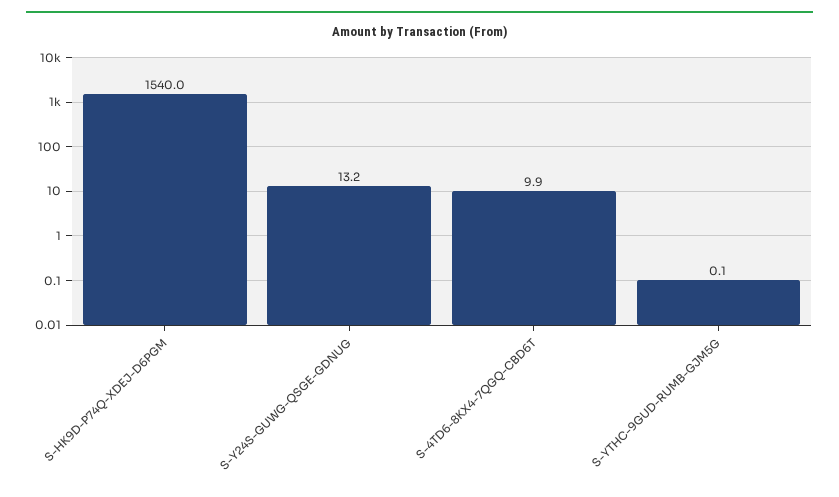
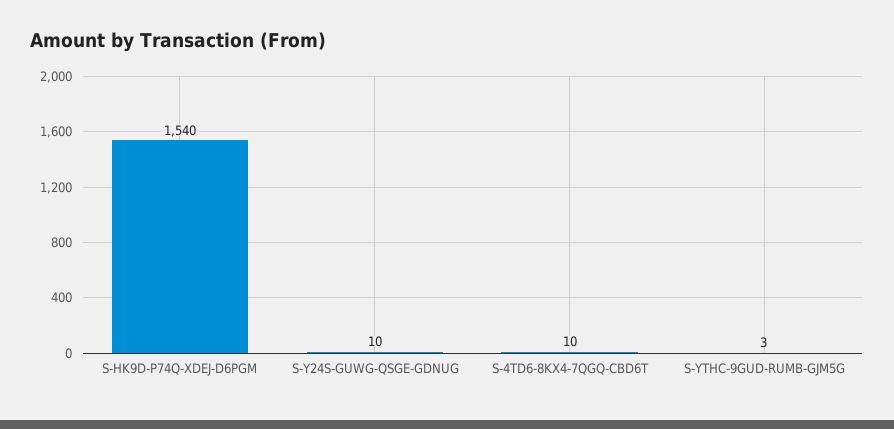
  {
    "S-HK9D-P74Q-XDEJ-D6PGM": 1540,
-   "S-Y24S-GUWG-QSGE-GDNUG": 13.2,
+   "S-Y24S-GUWG-QSGE-GDNUG": 10,
    "S-4TD6-8KX4-7QGQ-CBD6T": 9.9,
-   "S-YTHC-9GUD-RUMB-GJM5G": 0.1
+   "S-YTHC-9GUD-RUMB-GJM5G": 3
  }

